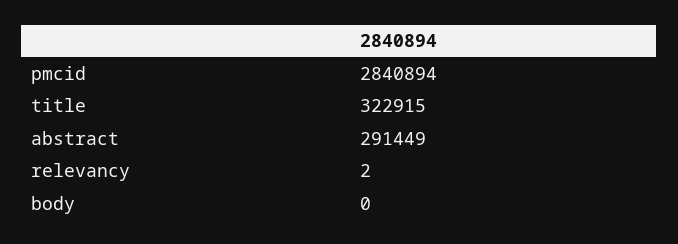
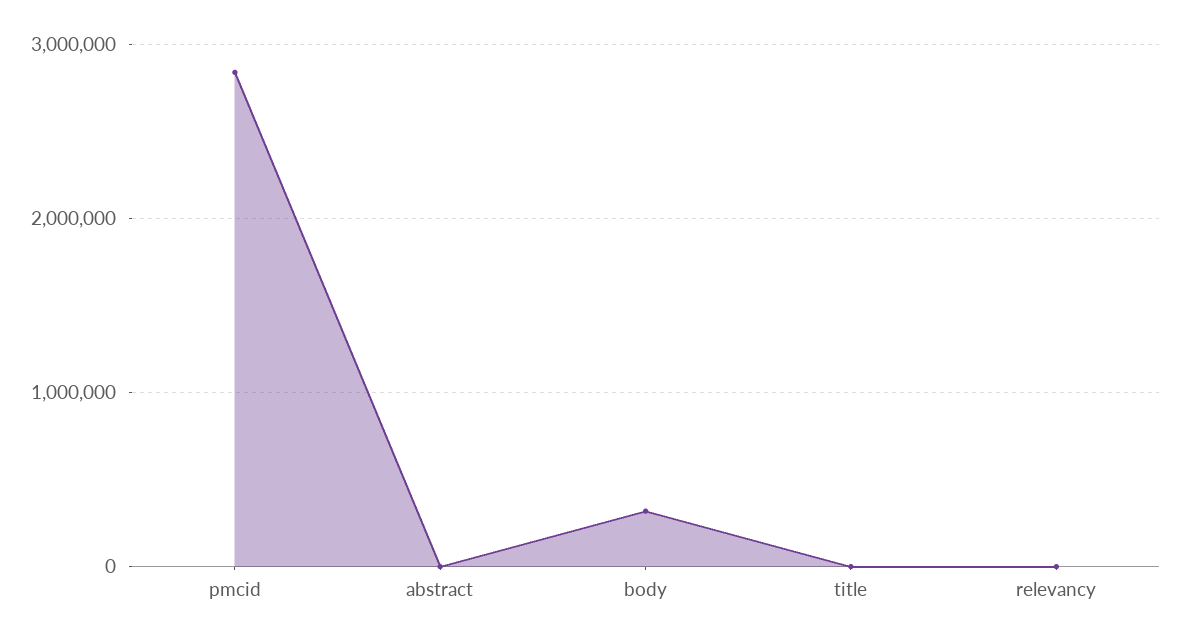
  {
    "pmcid": 2840894,
-   "title": 322915,
+   "title": 0,
-   "abstract": 291449,
+   "abstract": 0,
    "relevancy": 2,
-   "body": 0
+   "body": 300000
  }

